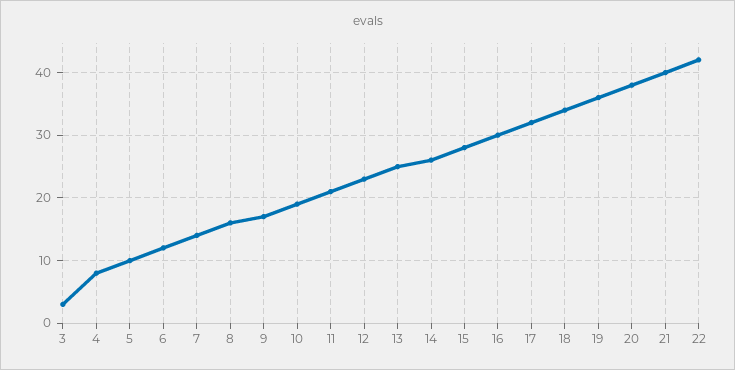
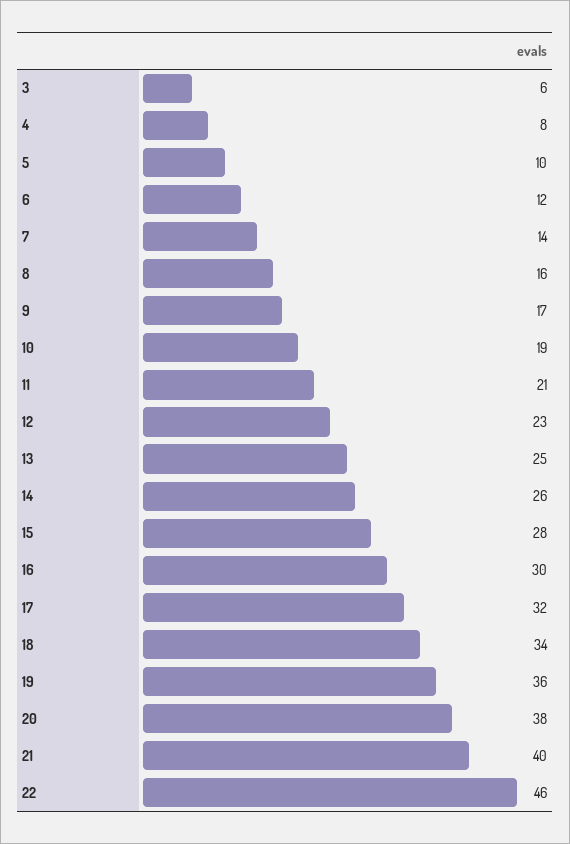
  {
-   "3": 3,
+   "3": 6,
    "4": 8,
    "5": 10,
    "6": 12,
    "7": 14,
    "8": 16,
    "9": 17,
    "10": 19,
    "11": 21,
    "12": 23,
    "13": 25,
    "14": 26,
    "15": 28,
    "16": 30,
    "17": 32,
    "18": 34,
    "19": 36,
    "20": 38,
    "21": 40,
-   "22": 42
+   "22": 46
  }

